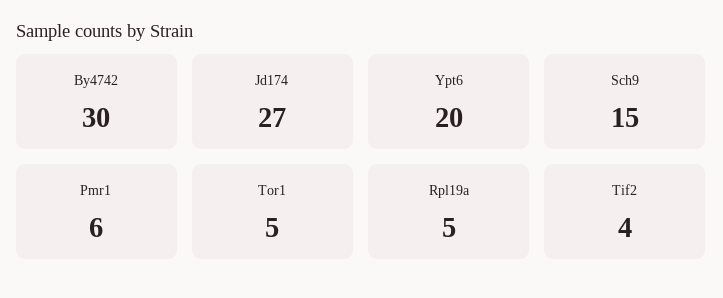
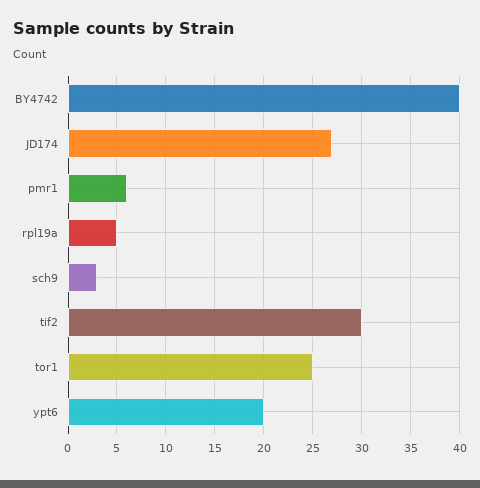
  {
-   "By4742": 30,
+   "By4742": 40,
    "Jd174": 27,
    "Ypt6": 20,
-   "Sch9": 15,
+   "Sch9": 3,
    "Pmr1": 6,
-   "Tor1": 5,
+   "Tor1": 25,
    "Rpl19a": 5,
-   "Tif2": 4
+   "Tif2": 30
  }

